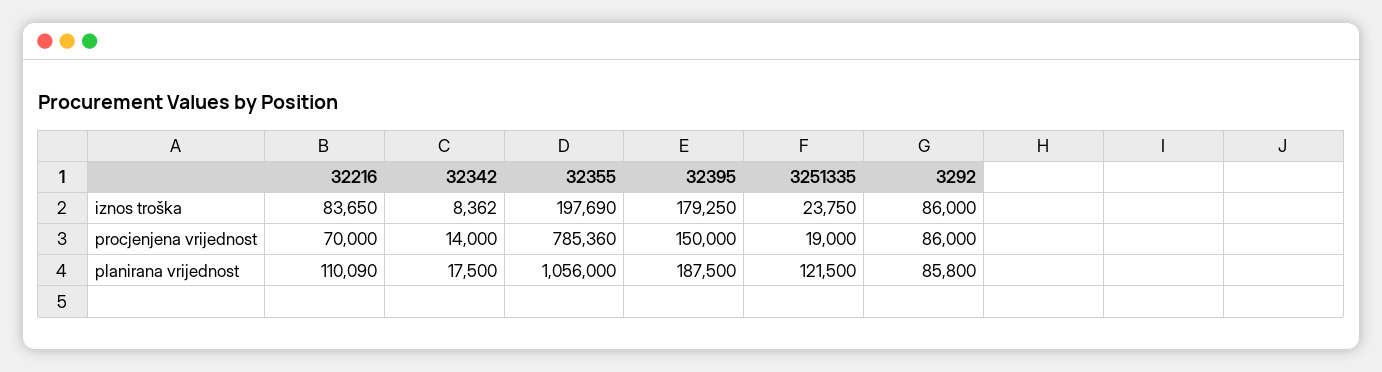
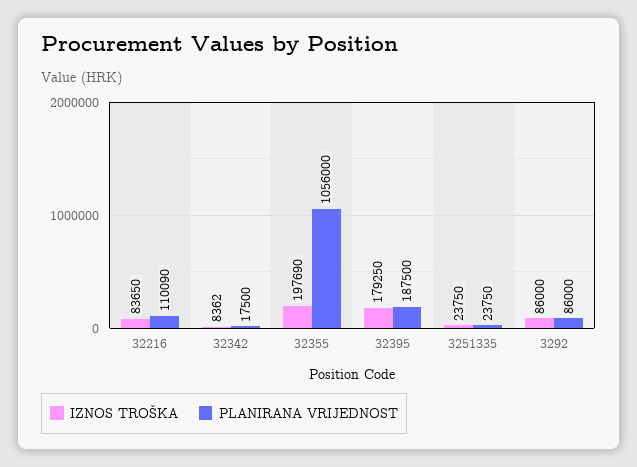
  {
    "iznos troška": {
      "32216": 83650,
      "32342": 8362,
      "32355": 197690,
      "32395": 179250,
      "3251335": 23750,
      "3292": 86000
    },
-   "procjenjena vrijednost": {
-     "32216": 70000,
-     "32342": 14000,
-     "32355": 785360,
-     "32395": 150000,
-     "3251335": 19000,
-     "3292": 86000
-   },
    "planirana vrijednost": {
      "32216": 110090,
      "32342": 17500,
      "32355": 1056000,
      "32395": 187500,
-     "3251335": 121500,
+     "3251335": 23750,
-     "3292": 85800
+     "3292": 86000
    }
  }

